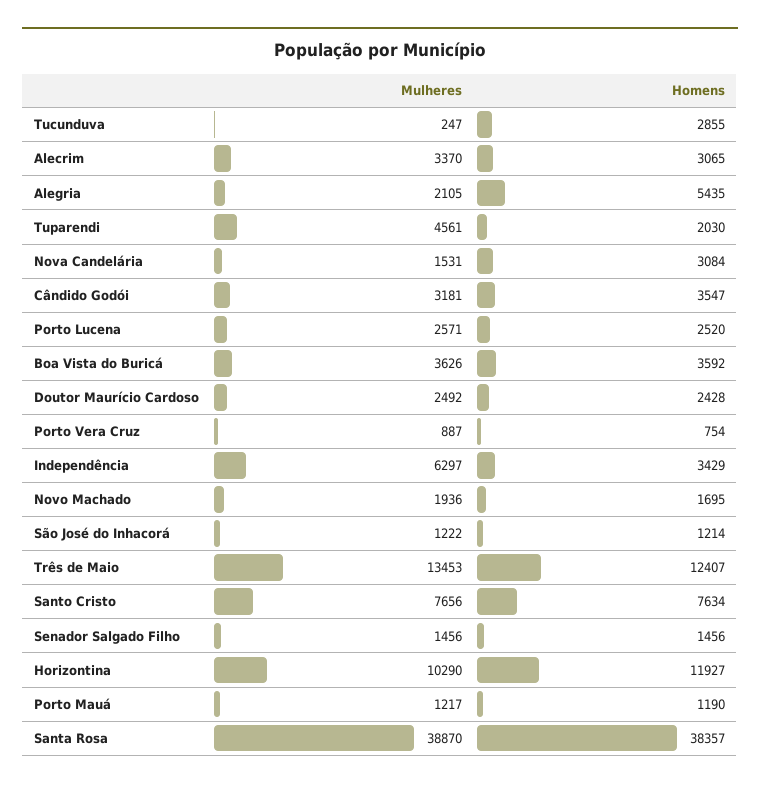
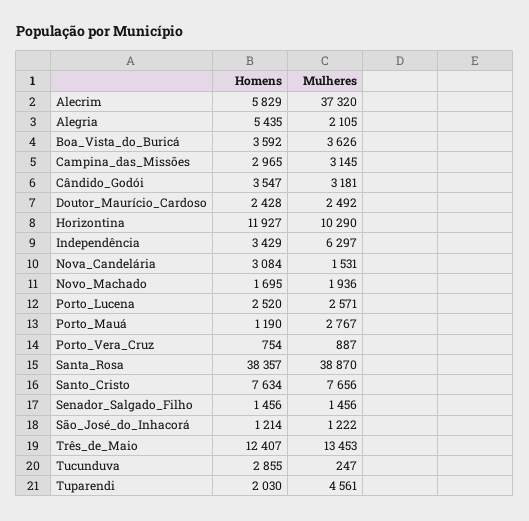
  {
    "Mulheres": {
      "Tucunduva": 247,
-     "Alecrim": 3370,
+     "Alecrim": 37320,
      "Alegria": 2105,
      "Tuparendi": 4561,
      "Nova Candelária": 1531,
      "Cândido Godói": 3181,
      "Porto Lucena": 2571,
      "Boa Vista do Buricá": 3626,
      "Doutor Maurício Cardoso": 2492,
      "Porto Vera Cruz": 887,
      "Independência": 6297,
      "Novo Machado": 1936,
      "São José do Inhacorá": 1222,
      "Três de Maio": 13453,
      "Santo Cristo": 7656,
      "Senador Salgado Filho": 1456,
      "Horizontina": 10290,
-     "Porto Mauá": 1217,
+     "Porto Mauá": 2767,
-     "Santa Rosa": 38870
+     "Santa Rosa": 38870,
+     "Campina_das_Missões": 3145
    },
    "Homens": {
      "Tucunduva": 2855,
-     "Alecrim": 3065,
+     "Alecrim": 5829,
      "Alegria": 5435,
      "Tuparendi": 2030,
      "Nova Candelária": 3084,
      "Cândido Godói": 3547,
      "Porto Lucena": 2520,
      "Boa Vista do Buricá": 3592,
      "Doutor Maurício Cardoso": 2428,
      "Porto Vera Cruz": 754,
      "Independência": 3429,
      "Novo Machado": 1695,
      "São José do Inhacorá": 1214,
      "Três de Maio": 12407,
      "Santo Cristo": 7634,
      "Senador Salgado Filho": 1456,
      "Horizontina": 11927,
      "Porto Mauá": 1190,
-     "Santa Rosa": 38357
+     "Santa Rosa": 38357,
+     "Campina_das_Missões": 2965
    }
  }

